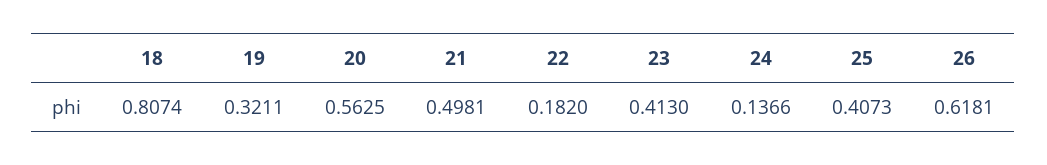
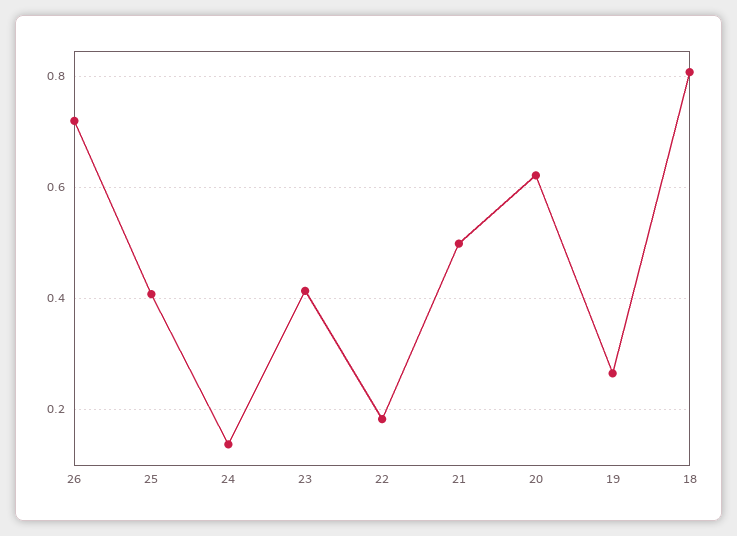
  {
    "18": 0.8074,
-   "19": 0.3211,
+   "19": 0.26,
-   "20": 0.5625,
+   "20": 0.62,
    "21": 0.4981,
    "22": 0.182,
    "23": 0.413,
    "24": 0.1366,
    "25": 0.4073,
-   "26": 0.6181
+   "26": 0.72
  }

